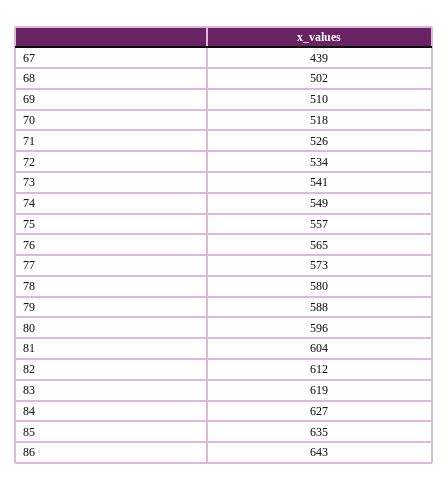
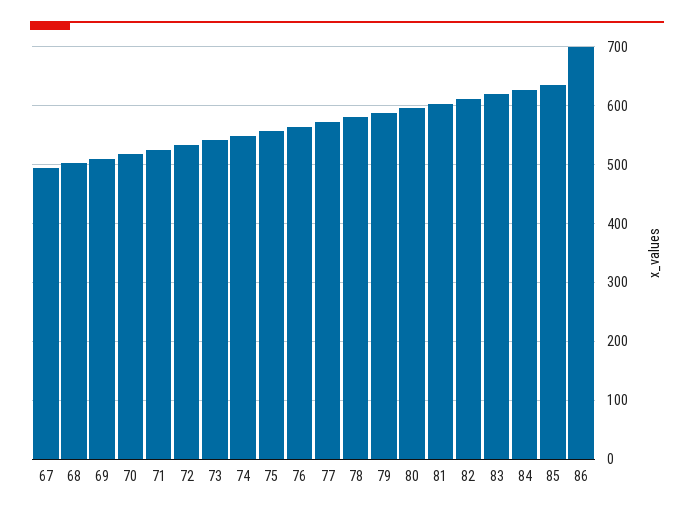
  {
-   "67": 439,
+   "67": 500,
    "68": 502,
    "69": 510,
    "70": 518,
    "71": 526,
    "72": 534,
    "73": 541,
    "74": 549,
    "75": 557,
    "76": 565,
    "77": 573,
    "78": 580,
    "79": 588,
    "80": 596,
    "81": 604,
    "82": 612,
    "83": 619,
    "84": 627,
    "85": 635,
-   "86": 643
+   "86": 700
  }

